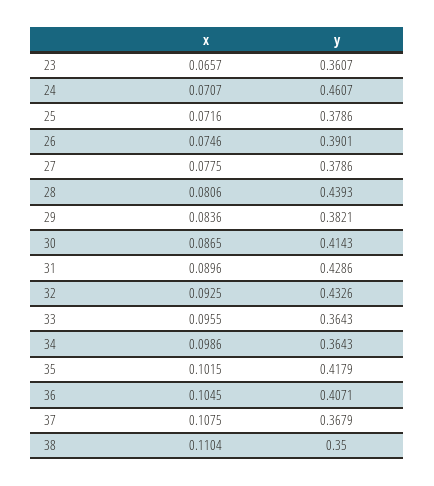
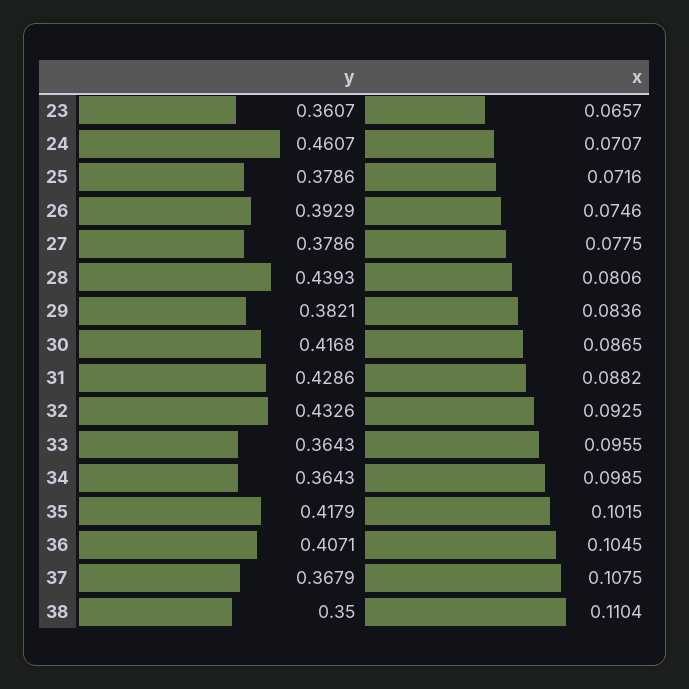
  {
    "x": {
      "23": 0.0657,
      "24": 0.0707,
      "25": 0.0716,
      "26": 0.0746,
      "27": 0.0775,
      "28": 0.0806,
      "29": 0.0836,
      "30": 0.0865,
-     "31": 0.0896,
+     "31": 0.0882,
      "32": 0.0925,
      "33": 0.0955,
-     "34": 0.0986,
+     "34": 0.0985,
      "35": 0.1015,
      "36": 0.1045,
      "37": 0.1075,
      "38": 0.1104
    },
    "y": {
      "23": 0.3607,
      "24": 0.4607,
      "25": 0.3786,
-     "26": 0.3901,
+     "26": 0.3929,
      "27": 0.3786,
      "28": 0.4393,
      "29": 0.3821,
-     "30": 0.4143,
+     "30": 0.4168,
      "31": 0.4286,
      "32": 0.4326,
      "33": 0.3643,
      "34": 0.3643,
      "35": 0.4179,
      "36": 0.4071,
      "37": 0.3679,
      "38": 0.35
    }
  }

